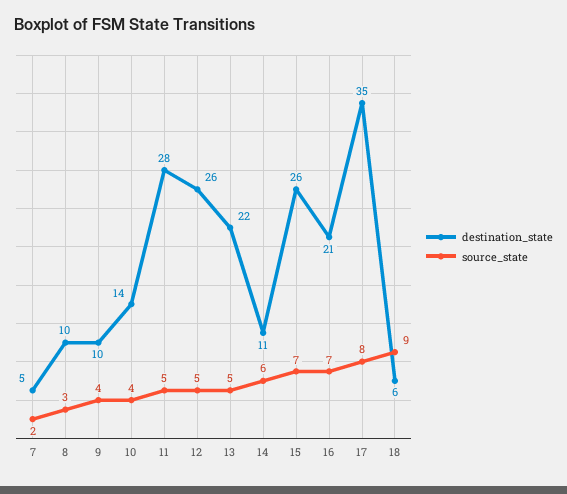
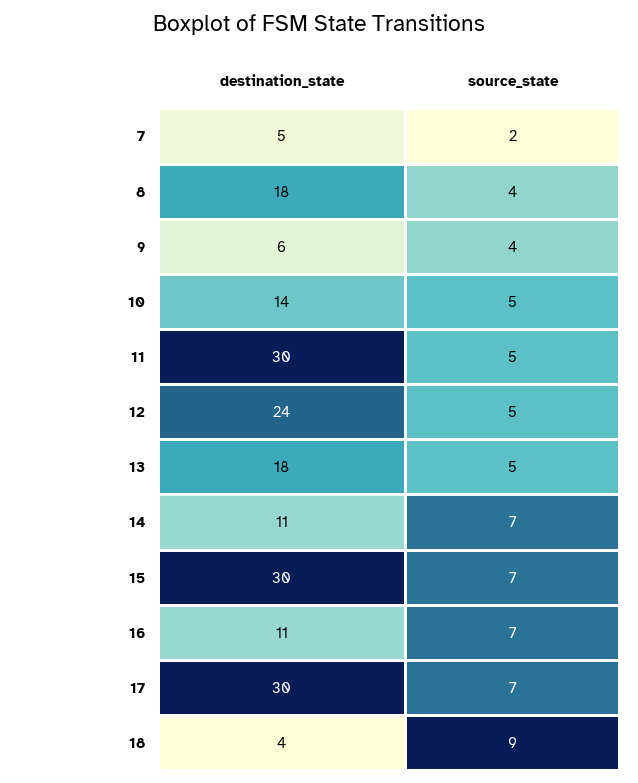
  {
    "destination_state": {
      "7": 5,
-     "8": 10,
+     "8": 18,
-     "9": 10,
+     "9": 6,
      "10": 14,
-     "11": 28,
+     "11": 30,
-     "12": 26,
+     "12": 24,
-     "13": 22,
+     "13": 18,
      "14": 11,
-     "15": 26,
+     "15": 30,
-     "16": 21,
+     "16": 11,
-     "17": 35,
+     "17": 30,
-     "18": 6
+     "18": 4
    },
    "source_state": {
      "7": 2,
-     "8": 3,
+     "8": 4,
      "9": 4,
-     "10": 4,
+     "10": 5,
      "11": 5,
      "12": 5,
      "13": 5,
-     "14": 6,
+     "14": 7,
      "15": 7,
      "16": 7,
-     "17": 8,
+     "17": 7,
      "18": 9
    }
  }

